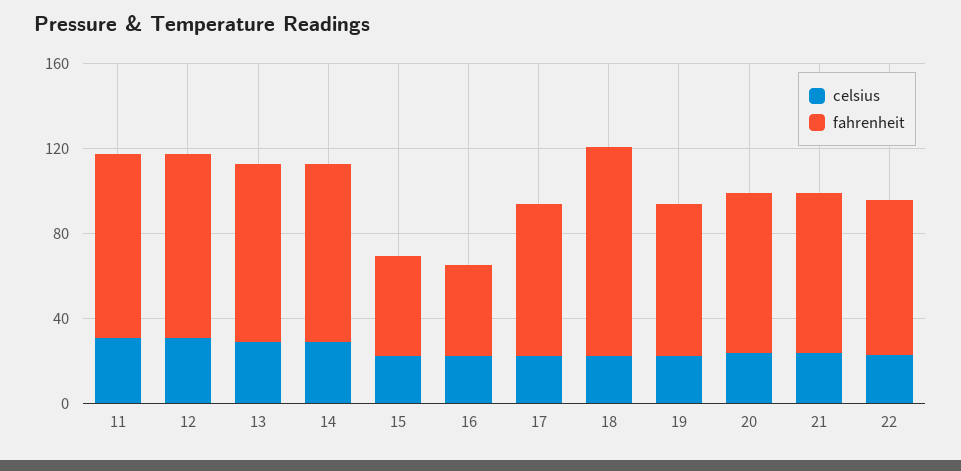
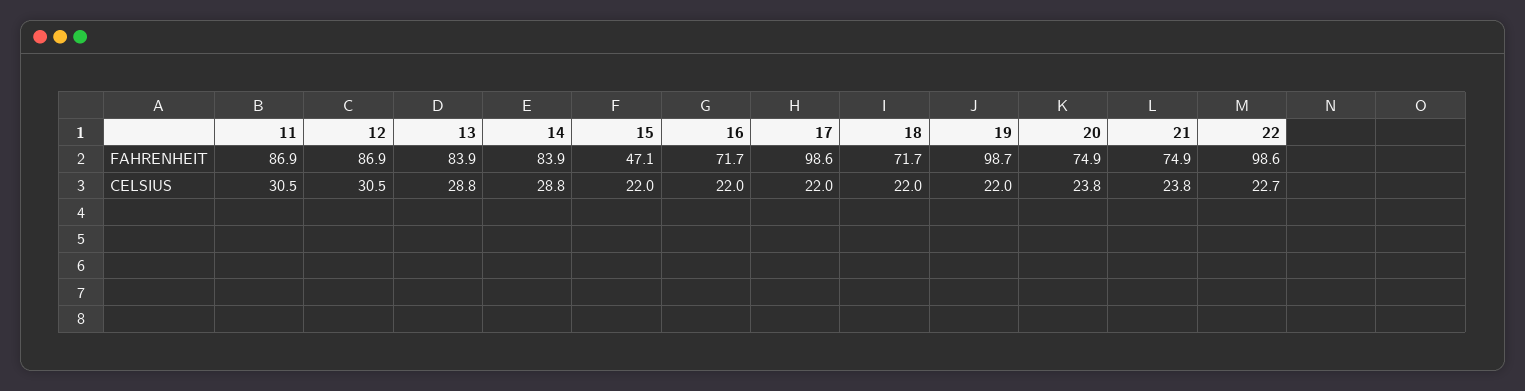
  {
    "celsius": {
      "11": 30.5,
      "12": 30.5,
      "13": 28.8,
      "14": 28.8,
      "15": 22,
      "16": 22,
      "17": 22,
      "18": 22,
      "19": 22,
      "20": 23.8,
      "21": 23.8,
      "22": 22.7
    },
    "fahrenheit": {
      "11": 86.9,
      "12": 86.9,
      "13": 83.9,
      "14": 83.9,
      "15": 47.1,
-     "16": 40,
+     "16": 71.7,
-     "17": 70,
+     "17": 98.6,
-     "18": 100,
+     "18": 71.7,
-     "19": 70,
+     "19": 98.7,
      "20": 74.9,
      "21": 74.9,
-     "22": 70
+     "22": 98.6
    }
  }

